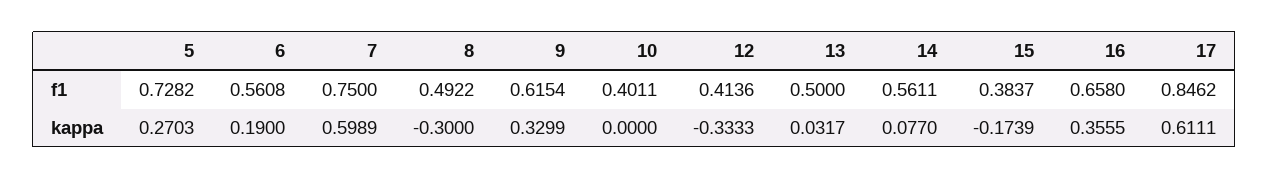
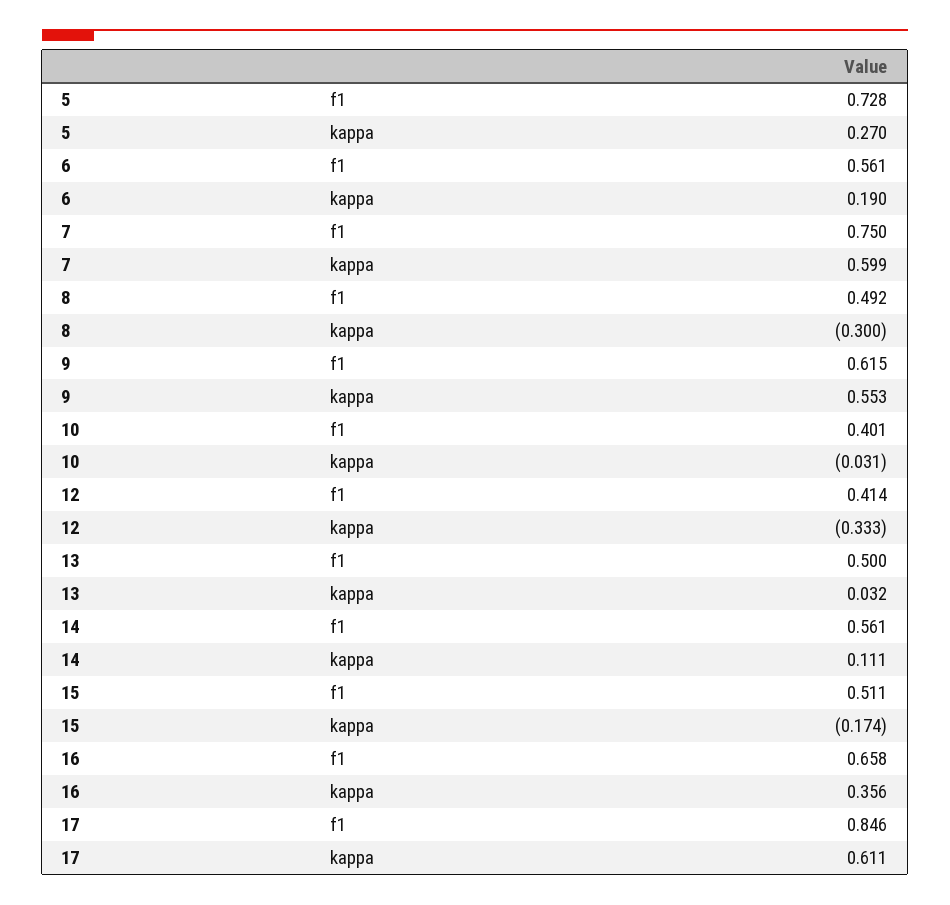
  {
    "5": {
      "f1": 0.7282,
      "kappa": 0.2703
    },
    "6": {
      "f1": 0.5608,
      "kappa": 0.19
    },
    "7": {
      "f1": 0.75,
      "kappa": 0.5989
    },
    "8": {
      "f1": 0.4922,
      "kappa": -0.3
    },
    "9": {
      "f1": 0.6154,
-     "kappa": 0.3299
+     "kappa": 0.553
    },
    "10": {
      "f1": 0.4011,
-     "kappa": 0
+     "kappa": -0.031
    },
    "12": {
      "f1": 0.4136,
      "kappa": -0.3333
    },
    "13": {
      "f1": 0.5,
      "kappa": 0.0317
    },
    "14": {
      "f1": 0.5611,
-     "kappa": 0.077
+     "kappa": 0.111
    },
    "15": {
-     "f1": 0.3837,
+     "f1": 0.511,
      "kappa": -0.1739
    },
    "16": {
      "f1": 0.658,
      "kappa": 0.3555
    },
    "17": {
      "f1": 0.8462,
      "kappa": 0.6111
    }
  }

